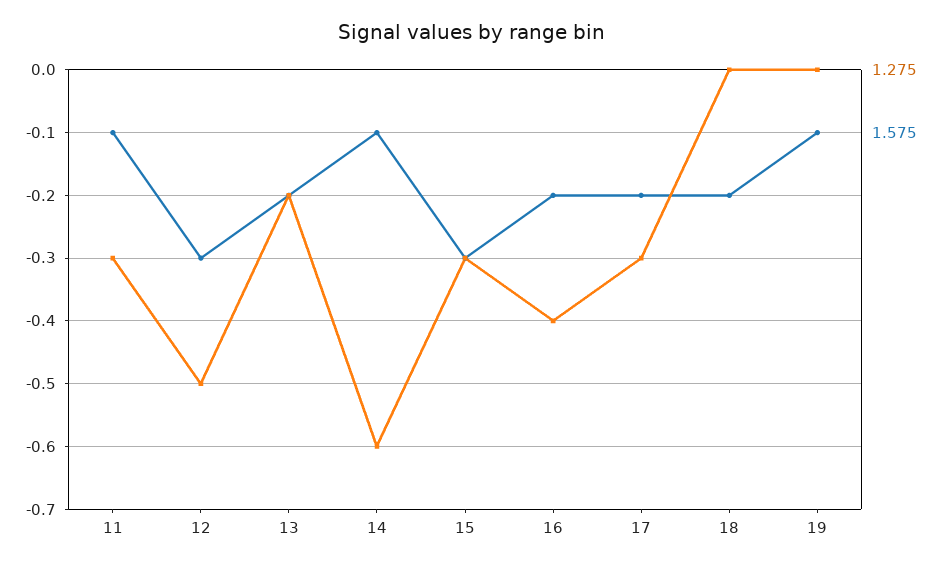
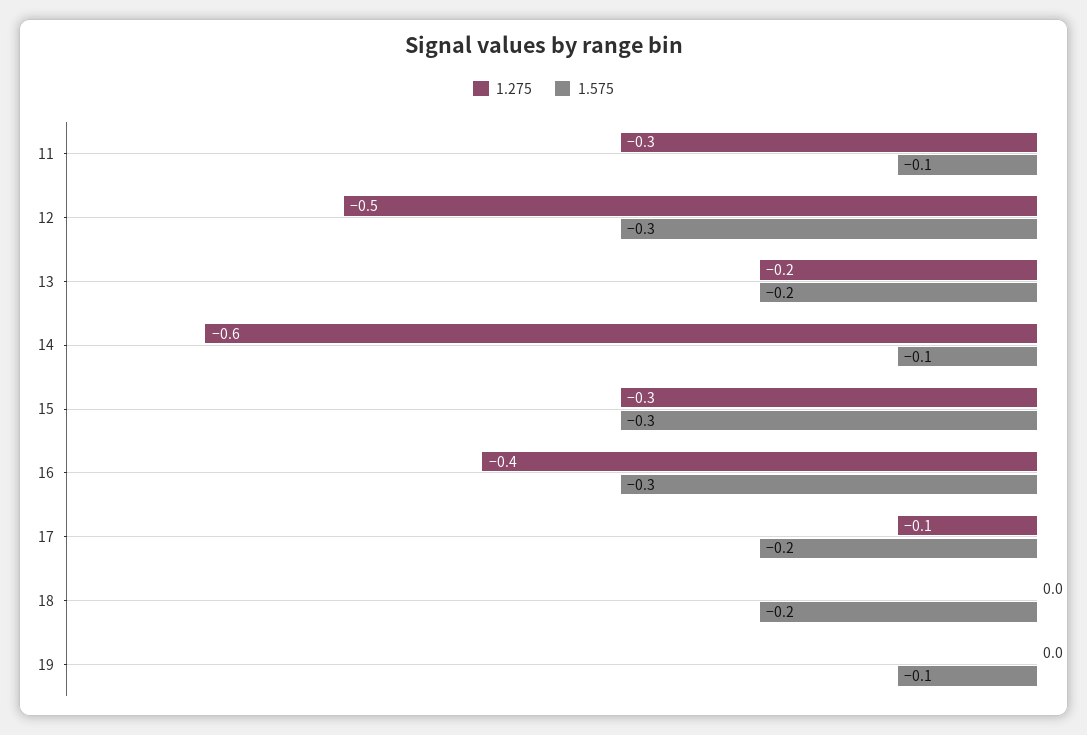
  {
    "1.275": {
      "11": -0.3,
      "12": -0.5,
      "13": -0.2,
      "14": -0.6,
      "15": -0.3,
      "16": -0.4,
-     "17": -0.3,
+     "17": -0.1,
      "18": 0,
      "19": 0
    },
    "1.575": {
      "11": -0.1,
      "12": -0.3,
      "13": -0.2,
      "14": -0.1,
      "15": -0.3,
-     "16": -0.2,
+     "16": -0.3,
      "17": -0.2,
      "18": -0.2,
      "19": -0.1
    }
  }

